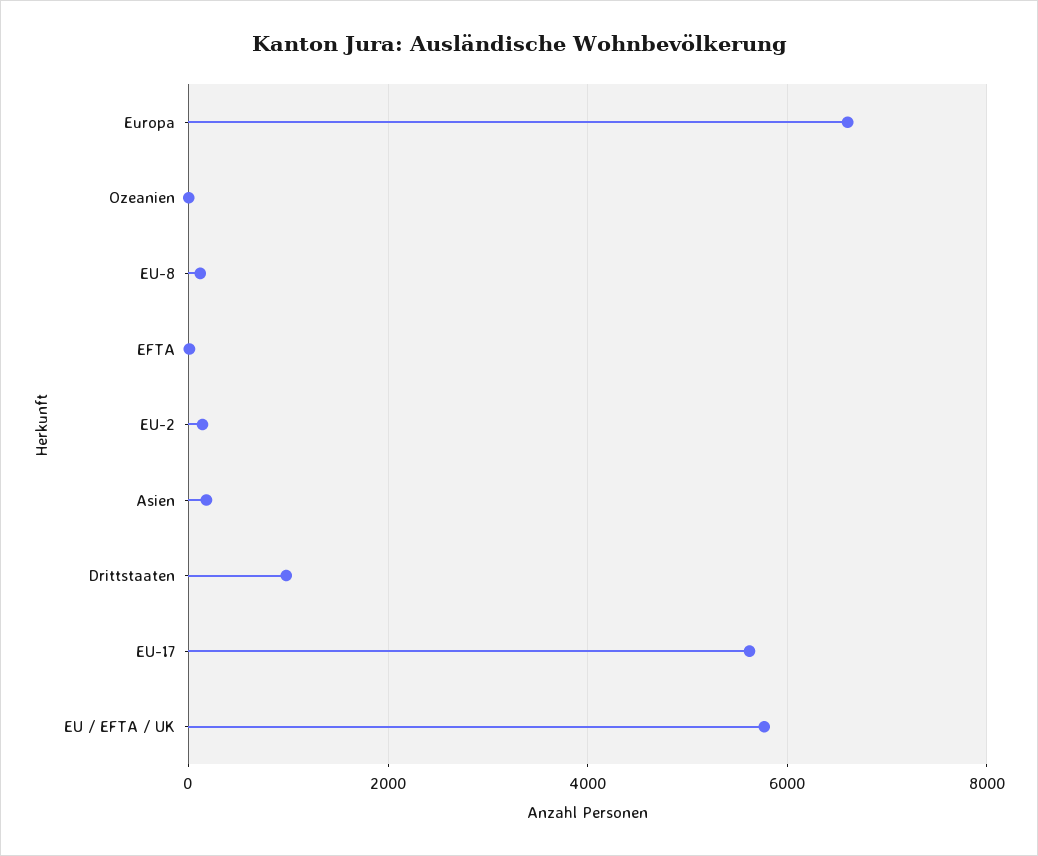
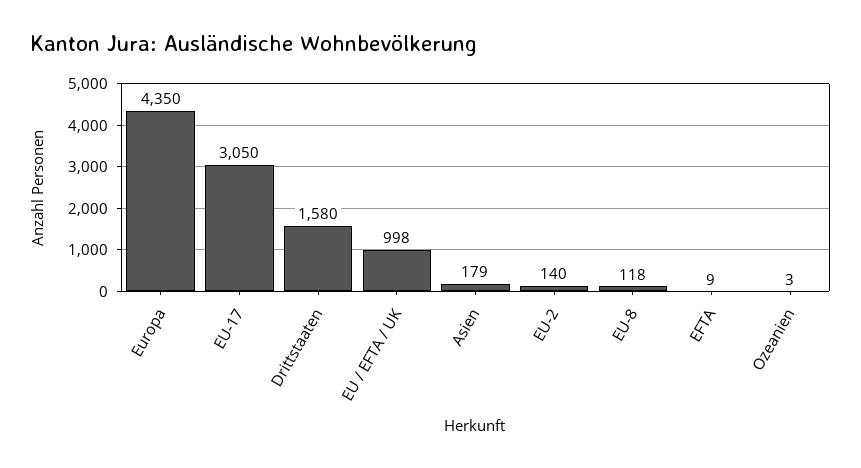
  {
-   "Europa": 6600,
+   "Europa": 4350,
    "Ozeanien": 3,
    "EU-8": 118,
    "EFTA": 9,
    "EU-2": 140,
    "Asien": 179,
-   "Drittstaaten": 1000,
+   "Drittstaaten": 1580,
-   "EU-17": 5600,
+   "EU-17": 3050,
-   "EU / EFTA / UK": 5800
+   "EU / EFTA / UK": 998
  }

